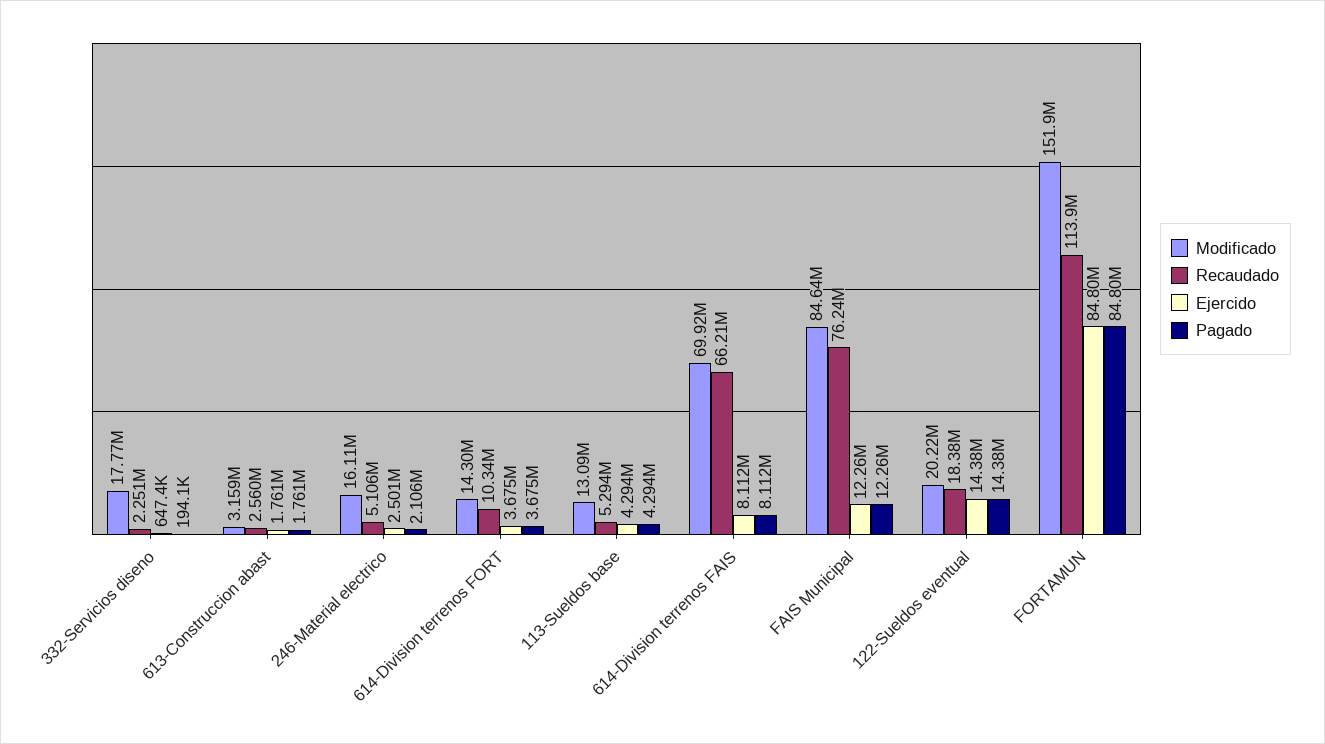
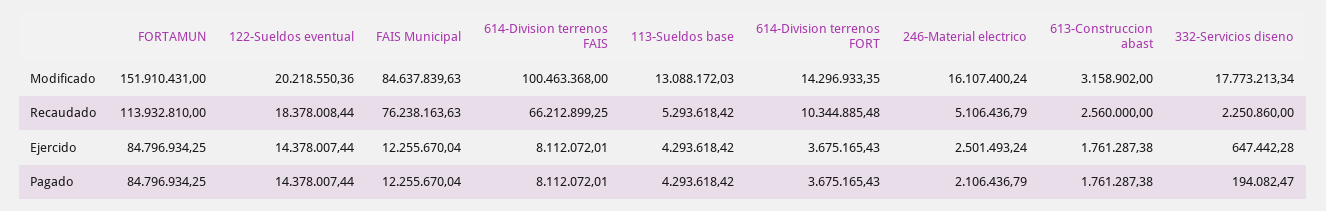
  {
    "Modificado": {
      "332-Servicios diseno": 17773213.34,
      "613-Construccion abast": 3158902,
      "246-Material electrico": 16107400.24,
      "614-Division terrenos FORT": 14296933.35,
      "113-Sueldos base": 13088172.03,
-     "614-Division terrenos FAIS": 69920000,
+     "614-Division terrenos FAIS": 100463368,
      "FAIS Municipal": 84637839.63,
      "122-Sueldos eventual": 20218550.36,
      "FORTAMUN": 151910431
    },
    "Recaudado": {
      "332-Servicios diseno": 2250860,
      "613-Construccion abast": 2560000,
      "246-Material electrico": 5106436.79,
      "614-Division terrenos FORT": 10344885.48,
      "113-Sueldos base": 5293618.42,
      "614-Division terrenos FAIS": 66212899.25,
      "FAIS Municipal": 76238163.63,
      "122-Sueldos eventual": 18378008.44,
      "FORTAMUN": 113932810
    },
    "Ejercido": {
      "332-Servicios diseno": 647442.28,
      "613-Construccion abast": 1761287.38,
      "246-Material electrico": 2501493.24,
      "614-Division terrenos FORT": 3675165.43,
      "113-Sueldos base": 4293618.42,
      "614-Division terrenos FAIS": 8112072.01,
      "FAIS Municipal": 12255670.04,
      "122-Sueldos eventual": 14378007.44,
      "FORTAMUN": 84796934.25
    },
    "Pagado": {
      "332-Servicios diseno": 194082.47,
      "613-Construccion abast": 1761287.38,
      "246-Material electrico": 2106436.79,
      "614-Division terrenos FORT": 3675165.43,
      "113-Sueldos base": 4293618.42,
      "614-Division terrenos FAIS": 8112072.01,
      "FAIS Municipal": 12255670.04,
      "122-Sueldos eventual": 14378007.44,
      "FORTAMUN": 84796934.25
    }
  }

